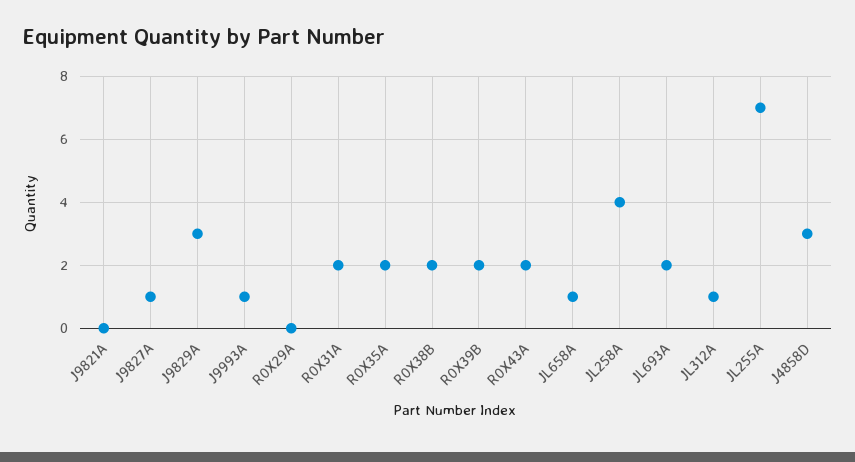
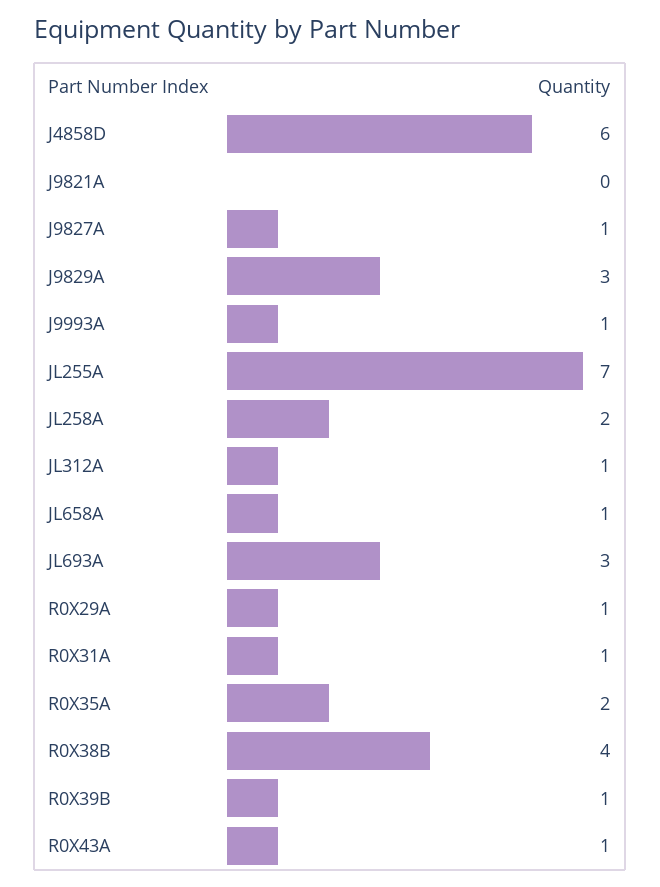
  {
    "J9821A": 0,
    "J9827A": 1,
    "J9829A": 3,
    "J9993A": 1,
-   "R0X29A": 0,
+   "R0X29A": 1,
-   "R0X31A": 2,
+   "R0X31A": 1,
    "R0X35A": 2,
-   "R0X38B": 2,
+   "R0X38B": 4,
-   "R0X39B": 2,
+   "R0X39B": 1,
-   "R0X43A": 2,
+   "R0X43A": 1,
    "JL658A": 1,
-   "JL258A": 4,
+   "JL258A": 2,
-   "JL693A": 2,
+   "JL693A": 3,
    "JL312A": 1,
    "JL255A": 7,
-   "J4858D": 3
+   "J4858D": 6
  }

